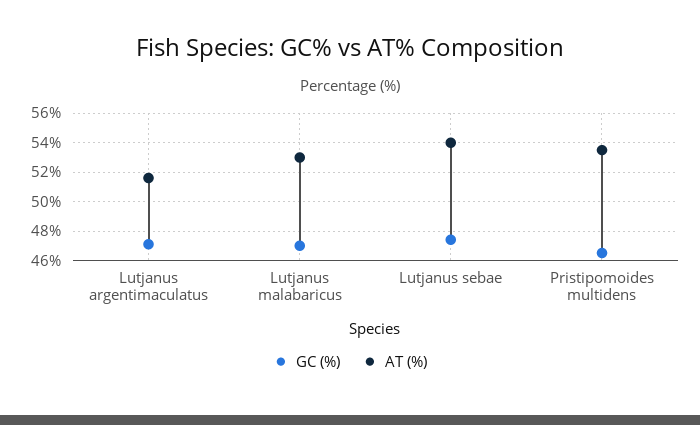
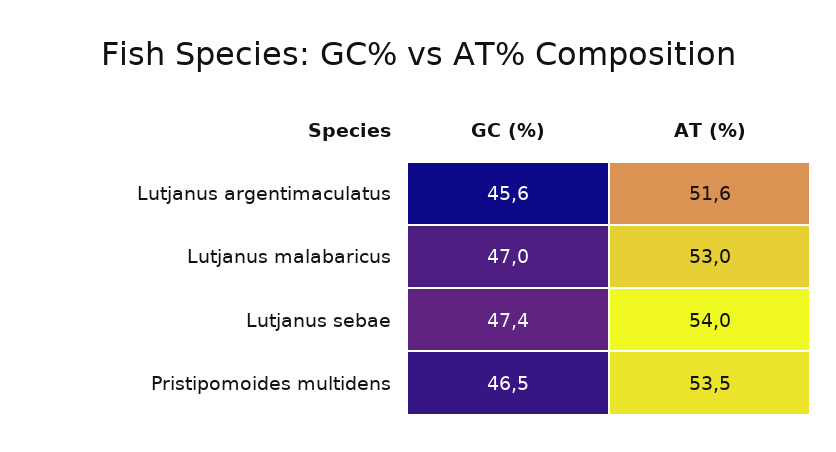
  {
    "GC (%)": {
-     "Lutjanus argentimaculatus": 47,
+     "Lutjanus argentimaculatus": 45.6,
      "Lutjanus malabaricus": 47,
      "Lutjanus sebae": 47.4,
      "Pristipomoides multidens": 46.5
    },
    "AT (%)": {
      "Lutjanus argentimaculatus": 51.6,
      "Lutjanus malabaricus": 53,
      "Lutjanus sebae": 54,
      "Pristipomoides multidens": 53.5
    }
  }

